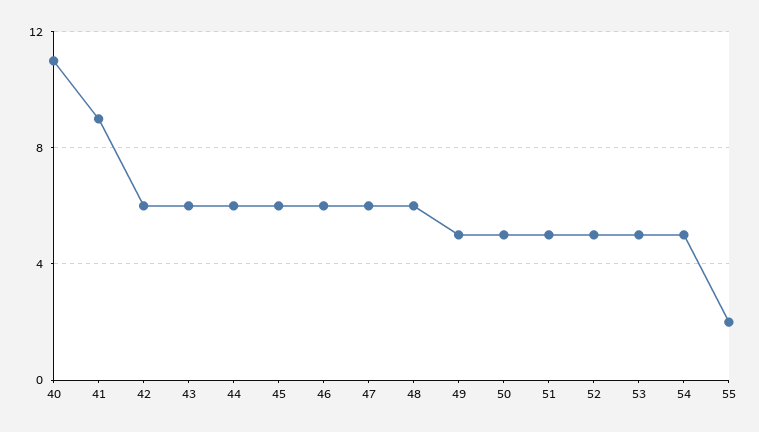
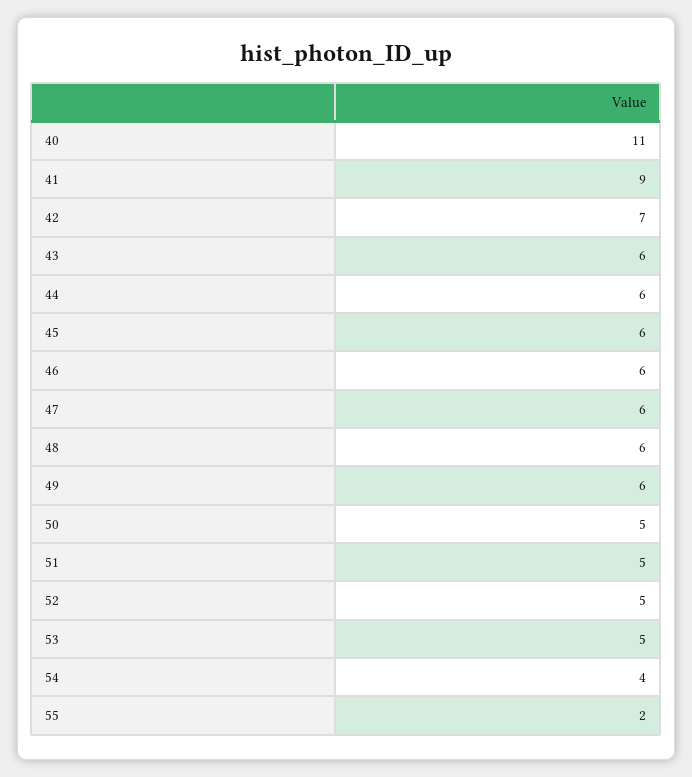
  {
    "40": 11,
    "41": 9,
-   "42": 6,
+   "42": 7,
    "43": 6,
    "44": 6,
    "45": 6,
    "46": 6,
    "47": 6,
    "48": 6,
-   "49": 5,
+   "49": 6,
    "50": 5,
    "51": 5,
    "52": 5,
    "53": 5,
-   "54": 5,
+   "54": 4,
    "55": 2
  }

